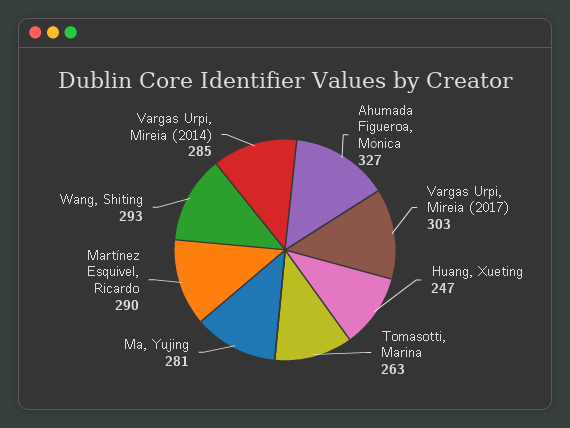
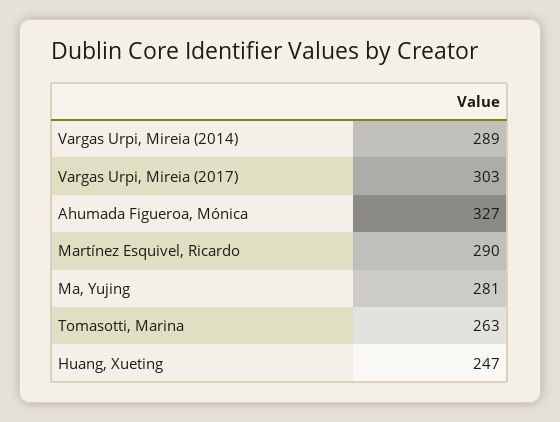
  {
    "Ahumada Figueroa, Mónica": 327,
    "Vargas Urpi, Mireia (2017)": 303,
    "Huang, Xueting": 247,
    "Tomasotti, Marina": 263,
    "Ma, Yujing": 281,
    "Martínez Esquivel, Ricardo": 290,
-   "Wang, Shiting": 293,
-   "Vargas Urpi, Mireia (2014)": 285
+   "Vargas Urpi, Mireia (2014)": 289
  }

